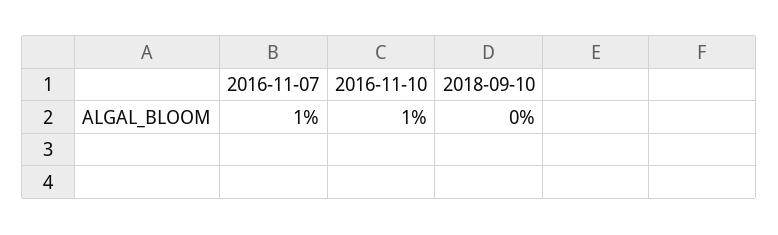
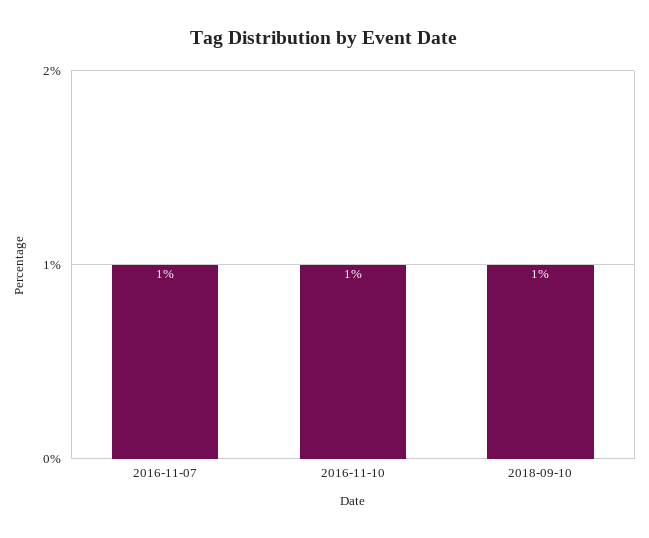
  {
    "2016-11-07": 1,
    "2016-11-10": 1,
-   "2018-09-10": 0
+   "2018-09-10": 1
  }

